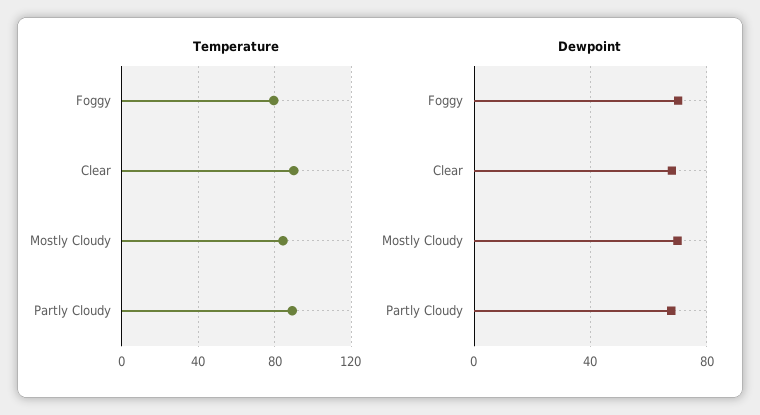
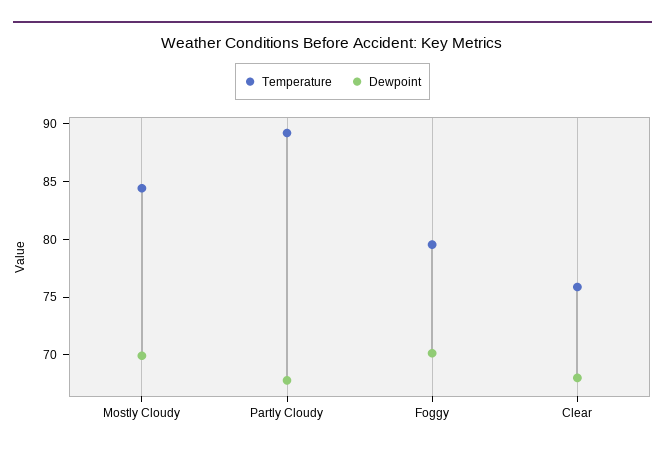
  {
    "Temperature": {
      "Foggy": 80,
-     "Clear": 90,
+     "Clear": 76,
      "Mostly Cloudy": 84,
      "Partly Cloudy": 89
    },
    "Dewpoint": {
      "Foggy": 70,
      "Clear": 68,
      "Mostly Cloudy": 70,
      "Partly Cloudy": 68
    }
  }

